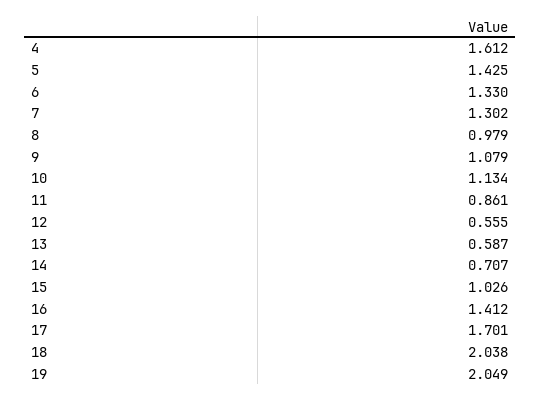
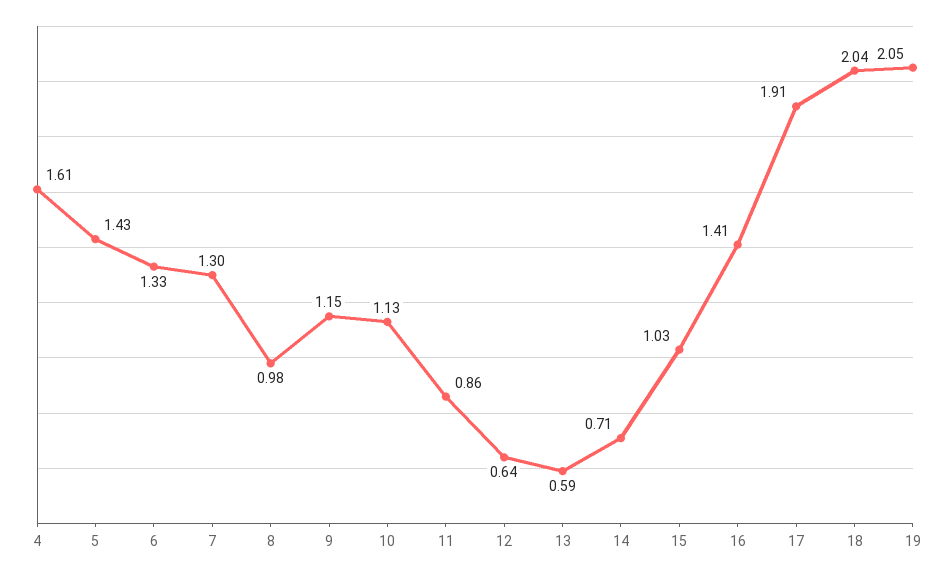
  {
    "4": 1.612,
    "5": 1.425,
    "6": 1.33,
    "7": 1.302,
    "8": 0.979,
-   "9": 1.079,
+   "9": 1.15,
    "10": 1.134,
    "11": 0.861,
-   "12": 0.555,
+   "12": 0.64,
    "13": 0.587,
    "14": 0.707,
    "15": 1.026,
    "16": 1.412,
-   "17": 1.701,
+   "17": 1.91,
    "18": 2.038,
    "19": 2.049
  }

